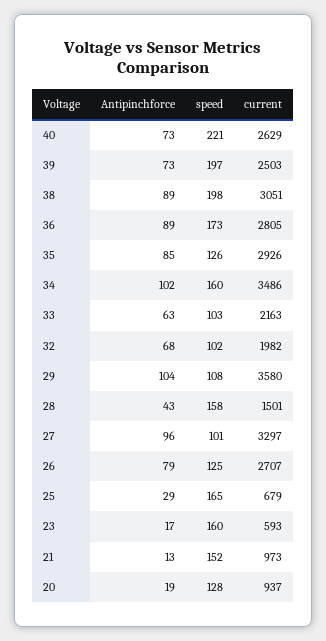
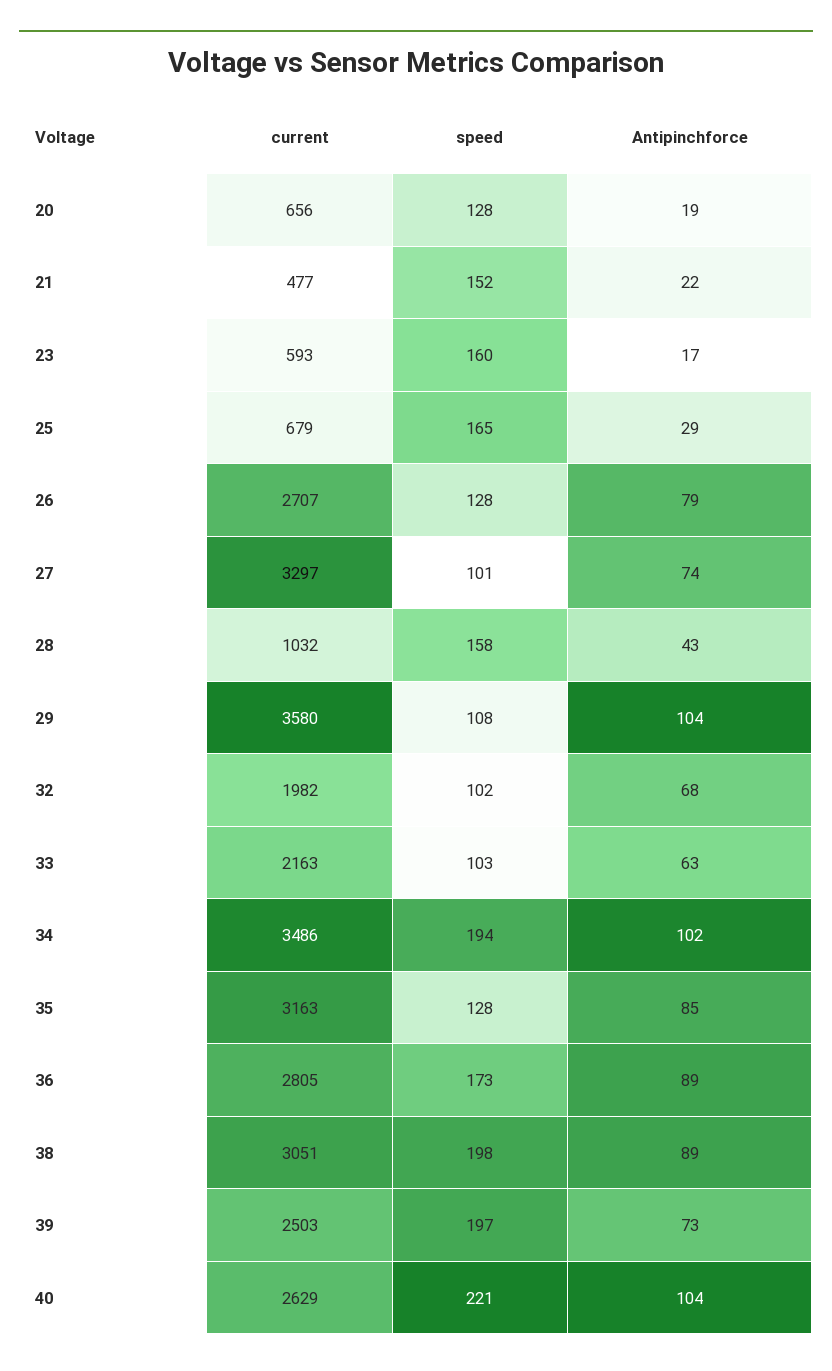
  {
    "Antipinchforce": {
-     "40": 73,
+     "40": 104,
      "39": 73,
      "38": 89,
      "36": 89,
      "35": 85,
      "34": 102,
      "33": 63,
      "32": 68,
      "29": 104,
      "28": 43,
-     "27": 96,
+     "27": 74,
      "26": 79,
      "25": 29,
      "23": 17,
-     "21": 13,
+     "21": 22,
      "20": 19
    },
    "speed": {
      "40": 221,
      "39": 197,
      "38": 198,
      "36": 173,
-     "35": 126,
+     "35": 128,
-     "34": 160,
+     "34": 194,
      "33": 103,
      "32": 102,
      "29": 108,
      "28": 158,
      "27": 101,
-     "26": 125,
+     "26": 128,
      "25": 165,
      "23": 160,
      "21": 152,
      "20": 128
    },
    "current": {
      "40": 2629,
      "39": 2503,
      "38": 3051,
      "36": 2805,
-     "35": 2926,
+     "35": 3163,
      "34": 3486,
      "33": 2163,
      "32": 1982,
      "29": 3580,
-     "28": 1501,
+     "28": 1032,
      "27": 3297,
      "26": 2707,
      "25": 679,
      "23": 593,
-     "21": 973,
+     "21": 477,
-     "20": 937
+     "20": 656
    }
  }

